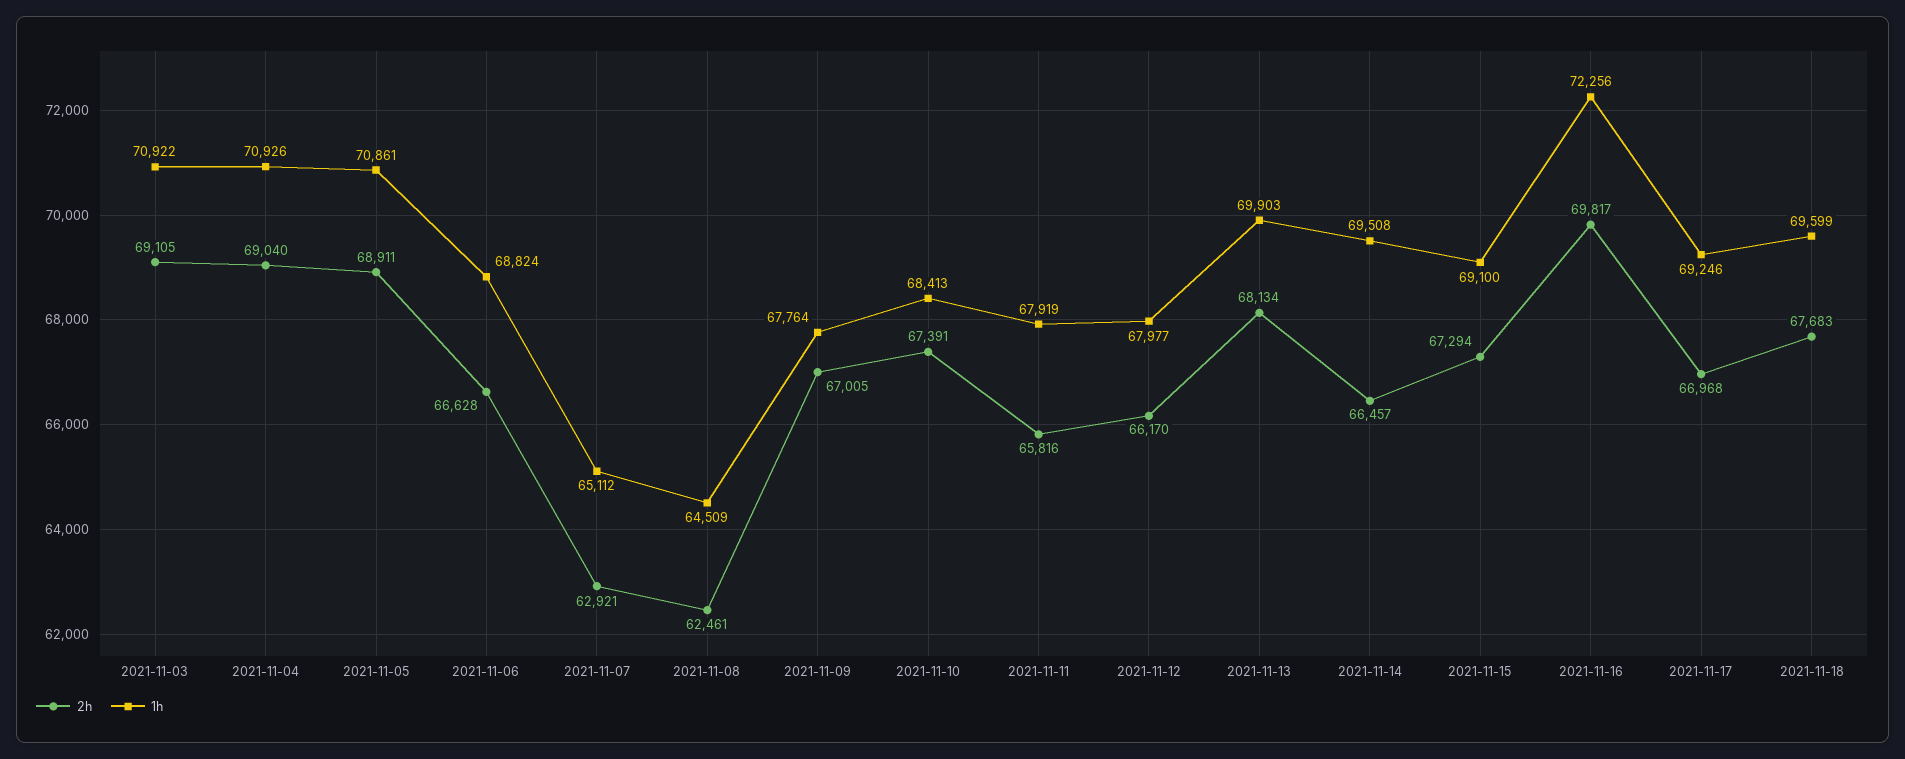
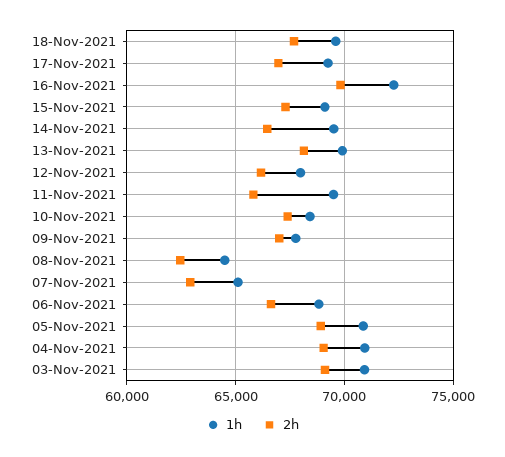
  {
    "2h": {
      "2021-11-03": 69105,
      "2021-11-04": 69040,
      "2021-11-05": 68911,
      "2021-11-06": 66628,
      "2021-11-07": 62921,
      "2021-11-08": 62461,
      "2021-11-09": 67005,
      "2021-11-10": 67391,
      "2021-11-11": 65816,
      "2021-11-12": 66170,
      "2021-11-13": 68134,
      "2021-11-14": 66457,
      "2021-11-15": 67294,
      "2021-11-16": 69817,
      "2021-11-17": 66968,
      "2021-11-18": 67683
    },
    "1h": {
      "2021-11-03": 70922,
      "2021-11-04": 70926,
      "2021-11-05": 70861,
      "2021-11-06": 68824,
      "2021-11-07": 65112,
      "2021-11-08": 64509,
      "2021-11-09": 67764,
      "2021-11-10": 68413,
-     "2021-11-11": 67919,
+     "2021-11-11": 69500,
      "2021-11-12": 67977,
      "2021-11-13": 69903,
      "2021-11-14": 69508,
      "2021-11-15": 69100,
      "2021-11-16": 72256,
      "2021-11-17": 69246,
      "2021-11-18": 69599
    }
  }

